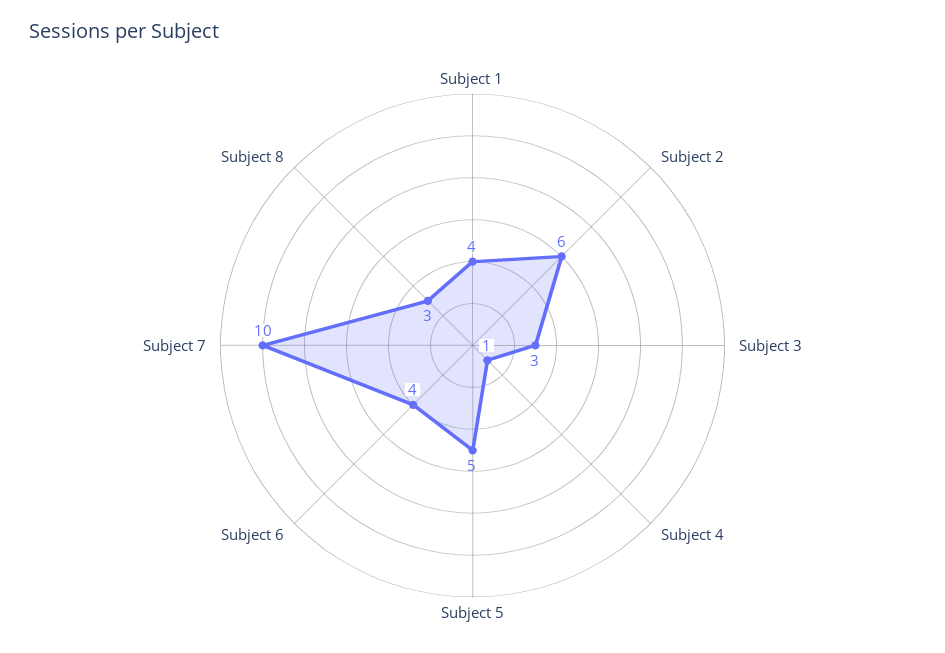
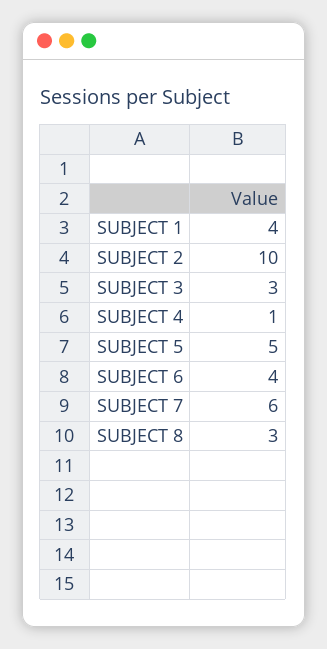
  {
    "Subject 1": 4,
-   "Subject 2": 6,
+   "Subject 2": 10,
    "Subject 3": 3,
    "Subject 4": 1,
    "Subject 5": 5,
    "Subject 6": 4,
-   "Subject 7": 10,
+   "Subject 7": 6,
    "Subject 8": 3
  }

